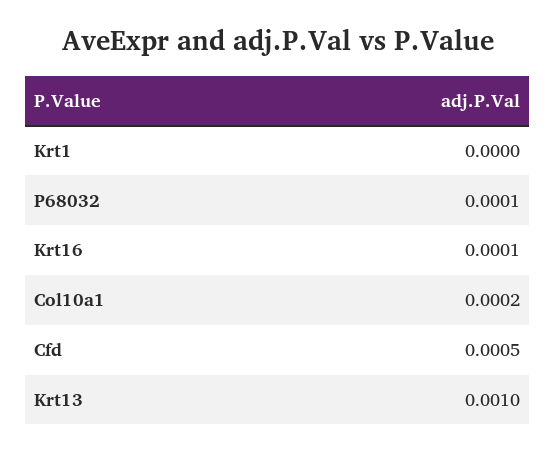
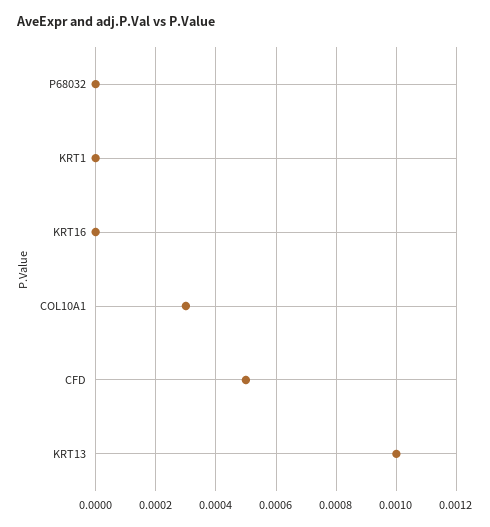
  {
    "Krt1": 0,
-   "P68032": 0.0001,
+   "P68032": 0,
-   "Krt16": 0.0001,
+   "Krt16": 0,
-   "Col10a1": 0.0002,
+   "Col10a1": 0.0003,
    "Cfd": 0.0005,
    "Krt13": 0.001
  }

